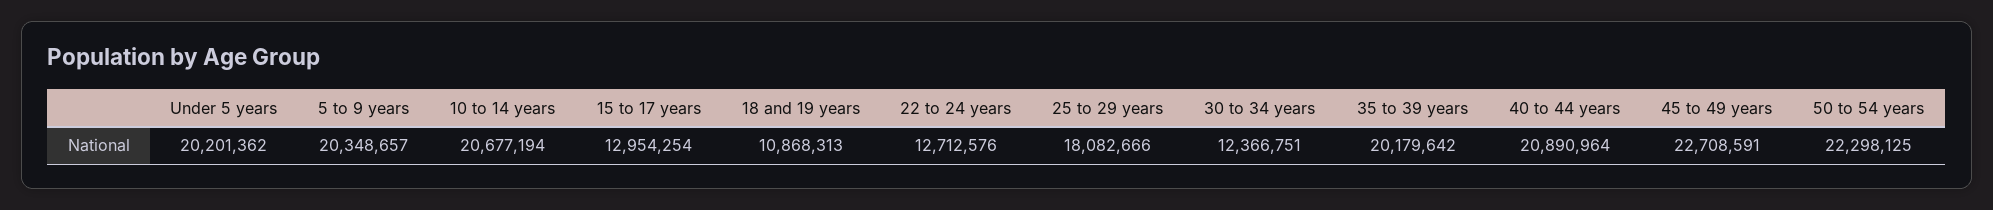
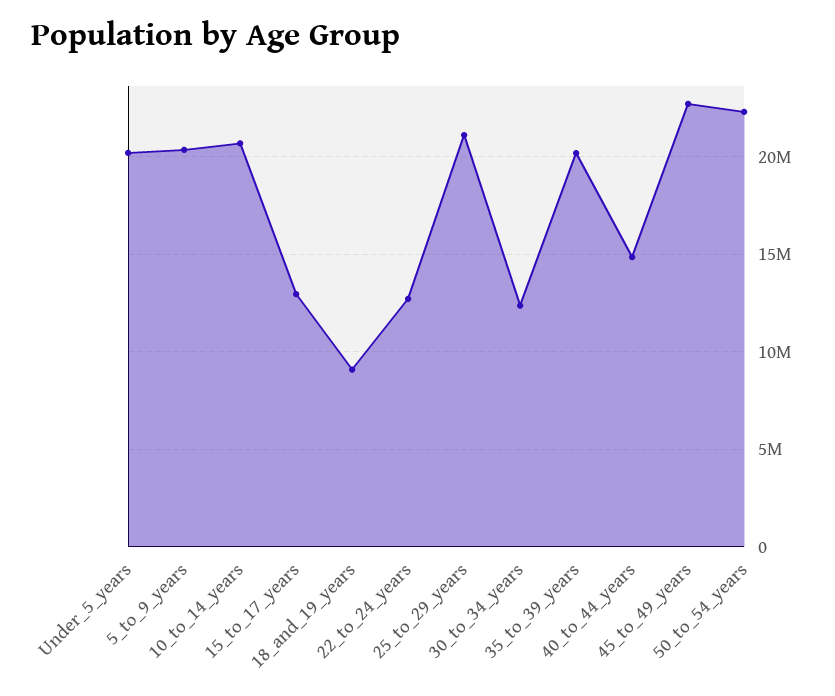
  {
    "Under 5 years": 20201362,
    "5 to 9 years": 20348657,
    "10 to 14 years": 20677194,
    "15 to 17 years": 12954254,
-   "18 and 19 years": 10868313,
+   "18 and 19 years": 9000000,
    "22 to 24 years": 12712576,
-   "25 to 29 years": 18082666,
+   "25 to 29 years": 21000000,
    "30 to 34 years": 12366751,
    "35 to 39 years": 20179642,
-   "40 to 44 years": 20890964,
+   "40 to 44 years": 15000000,
    "45 to 49 years": 22708591,
    "50 to 54 years": 22298125
  }

